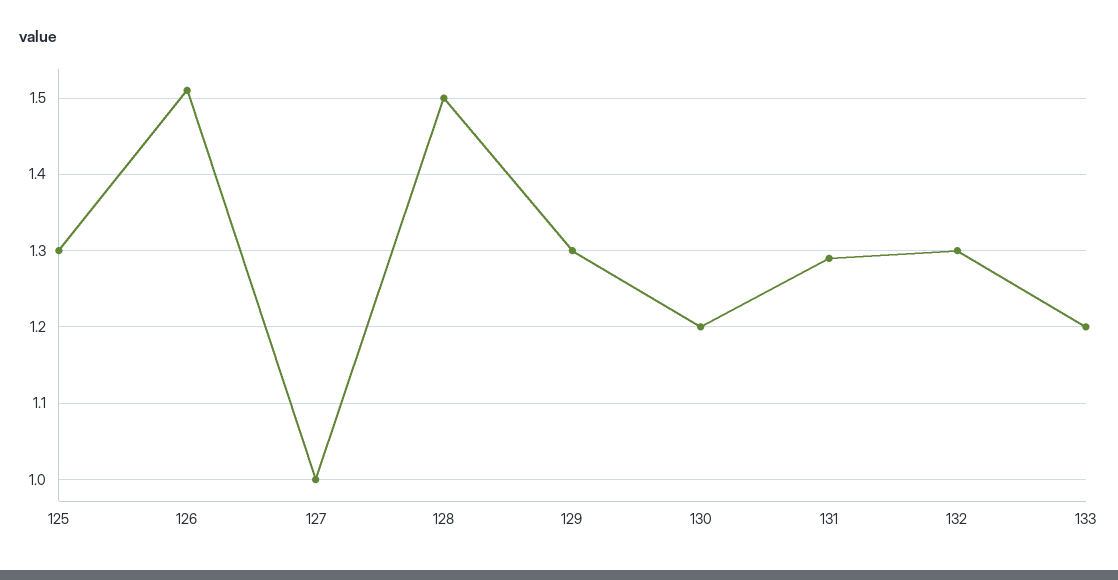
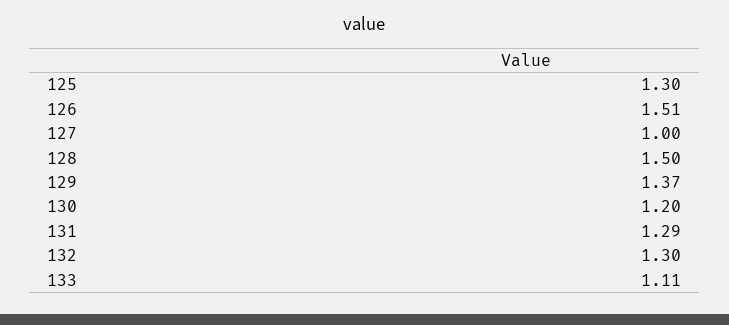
  {
    "125": 1.3,
    "126": 1.51,
    "127": 1,
    "128": 1.5,
-   "129": 1.3,
+   "129": 1.37,
    "130": 1.2,
    "131": 1.29,
    "132": 1.3,
-   "133": 1.2
+   "133": 1.11
  }

